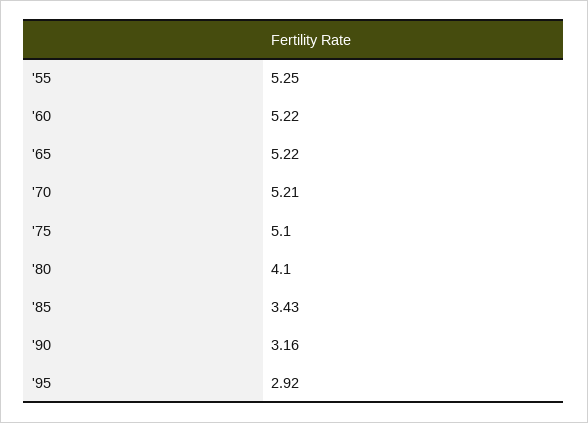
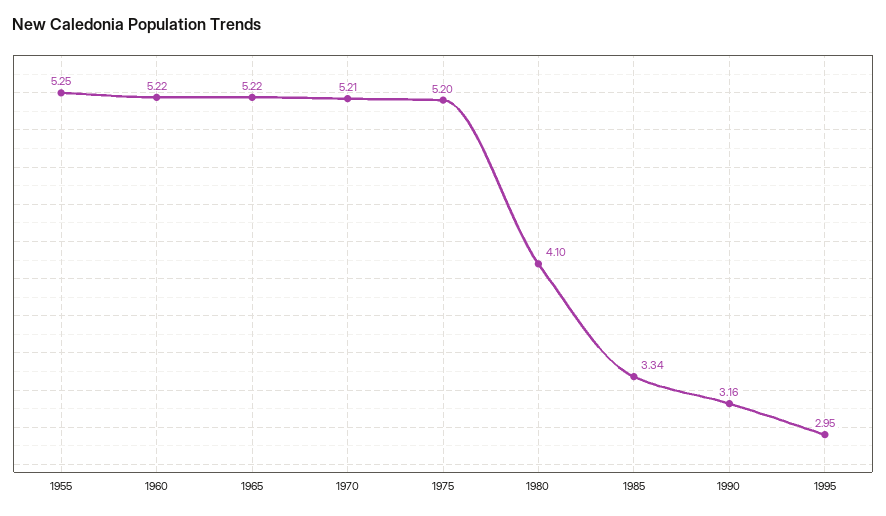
  {
    "'55": 5.25,
    "'60": 5.22,
    "'65": 5.22,
    "'70": 5.21,
-   "'75": 5.1,
+   "'75": 5.2,
    "'80": 4.1,
-   "'85": 3.43,
+   "'85": 3.34,
    "'90": 3.16,
-   "'95": 2.92
+   "'95": 2.95
  }

